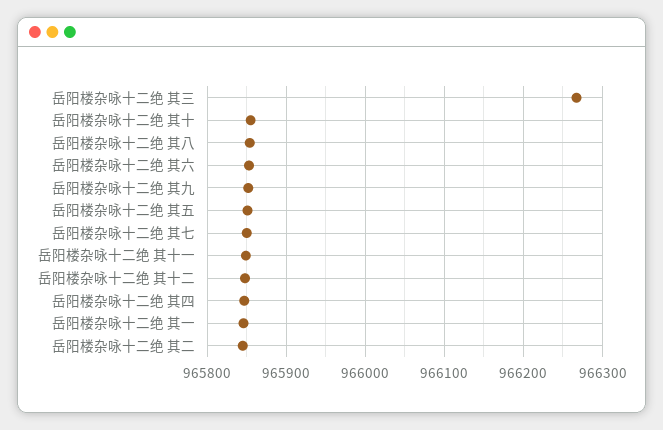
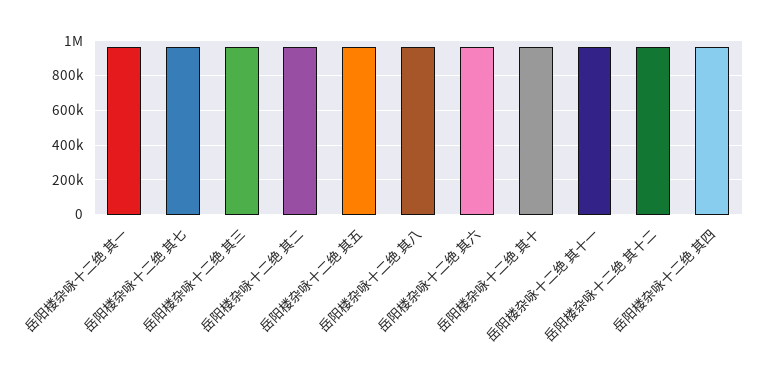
  {
    "岳阳楼杂咏十二绝 其三": 966270,
    "岳阳楼杂咏十二绝 其十": 965860,
    "岳阳楼杂咏十二绝 其八": 965850,
    "岳阳楼杂咏十二绝 其六": 965850,
-   "岳阳楼杂咏十二绝 其九": 965850,
    "岳阳楼杂咏十二绝 其五": 965850,
    "岳阳楼杂咏十二绝 其七": 965850,
    "岳阳楼杂咏十二绝 其十一": 965850,
    "岳阳楼杂咏十二绝 其十二": 965850,
    "岳阳楼杂咏十二绝 其四": 965850,
    "岳阳楼杂咏十二绝 其一": 965850,
    "岳阳楼杂咏十二绝 其二": 965850
  }

